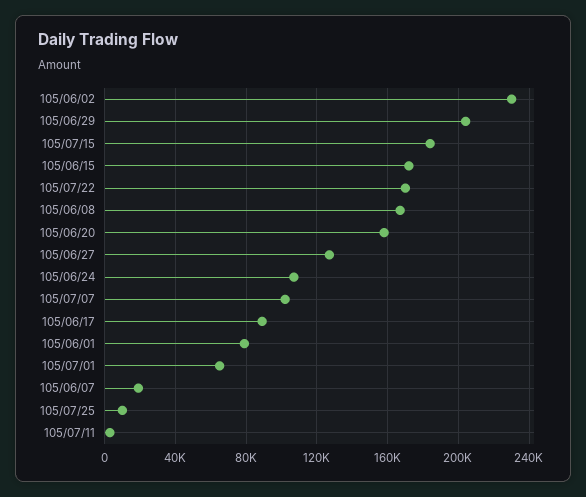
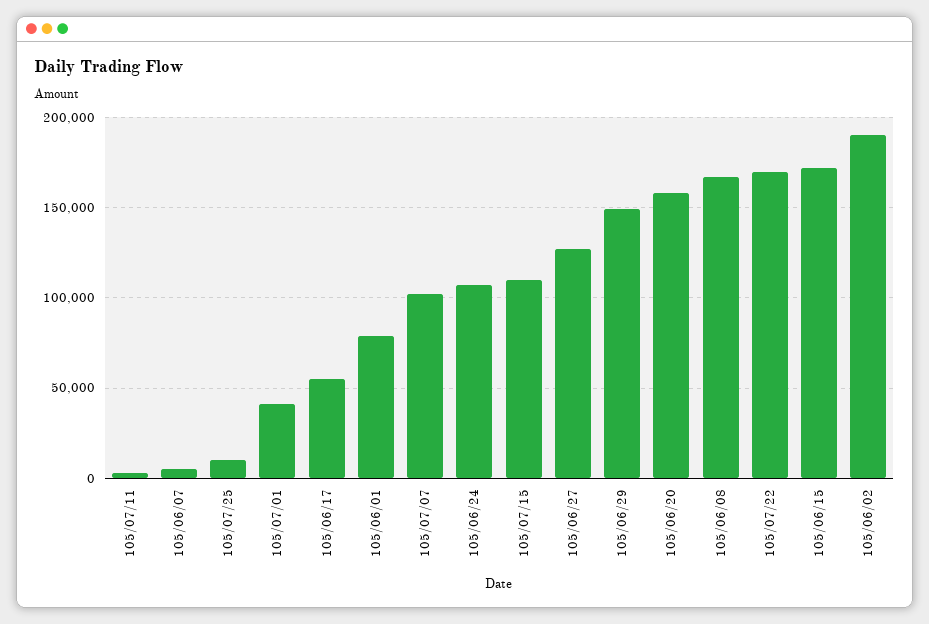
  {
-   "105/06/02": 230000,
+   "105/06/02": 190000,
-   "105/06/29": 205000,
+   "105/06/29": 150000,
-   "105/07/15": 185000,
+   "105/07/15": 110000,
    "105/06/15": 170000,
    "105/07/22": 170000,
    "105/06/08": 165000,
    "105/06/20": 160000,
    "105/06/27": 125000,
    "105/06/24": 105000,
    "105/07/07": 100000,
-   "105/06/17": 90000,
+   "105/06/17": 55000,
    "105/06/01": 80000,
-   "105/07/01": 65000,
+   "105/07/01": 40000,
-   "105/06/07": 20000,
+   "105/06/07": 5000,
    "105/07/25": 10000,
    "105/07/11": 5000
  }

